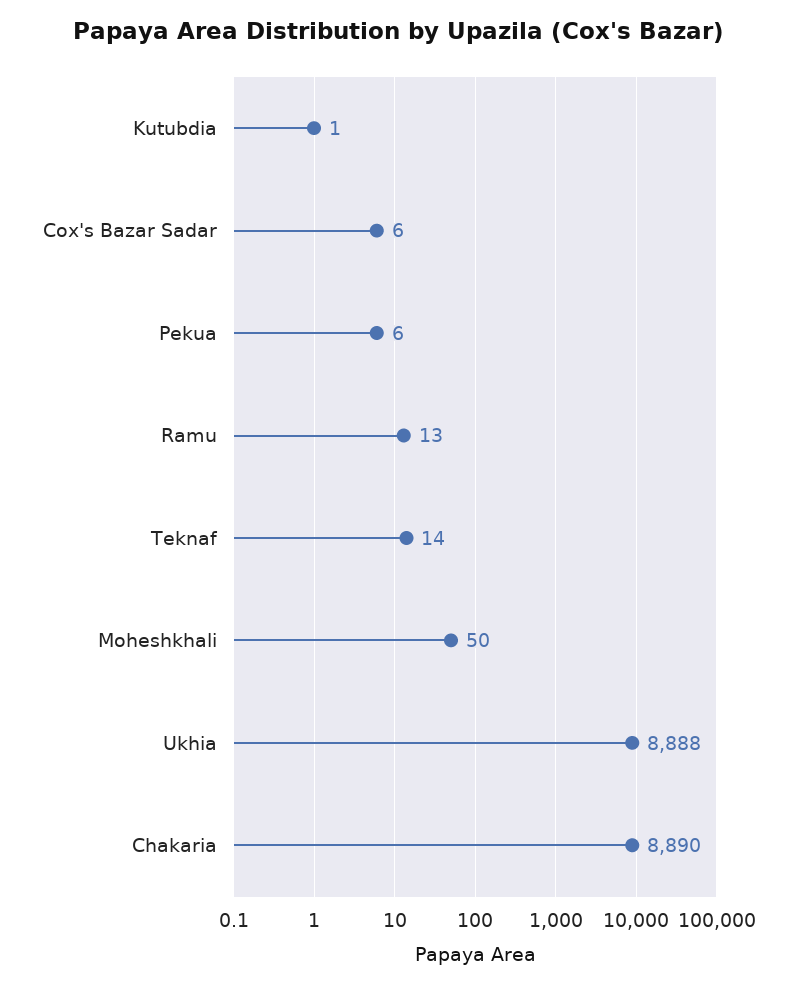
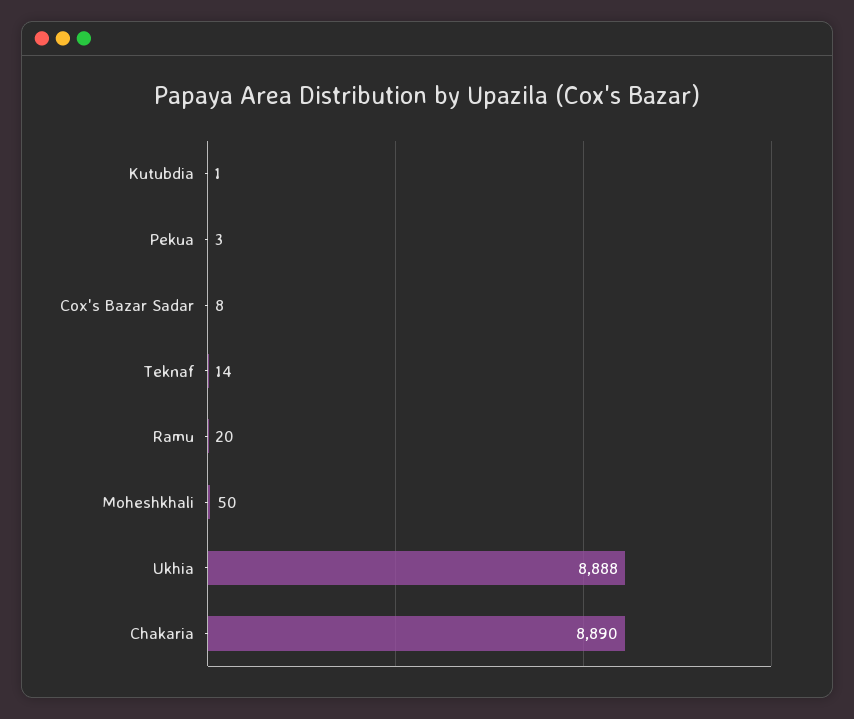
  {
    "Kutubdia": 1,
-   "Cox's Bazar Sadar": 6,
+   "Cox's Bazar Sadar": 8,
-   "Pekua": 6,
+   "Pekua": 3,
-   "Ramu": 13,
+   "Ramu": 20,
    "Teknaf": 14,
    "Moheshkhali": 50,
    "Ukhia": 8888,
    "Chakaria": 8890
  }

